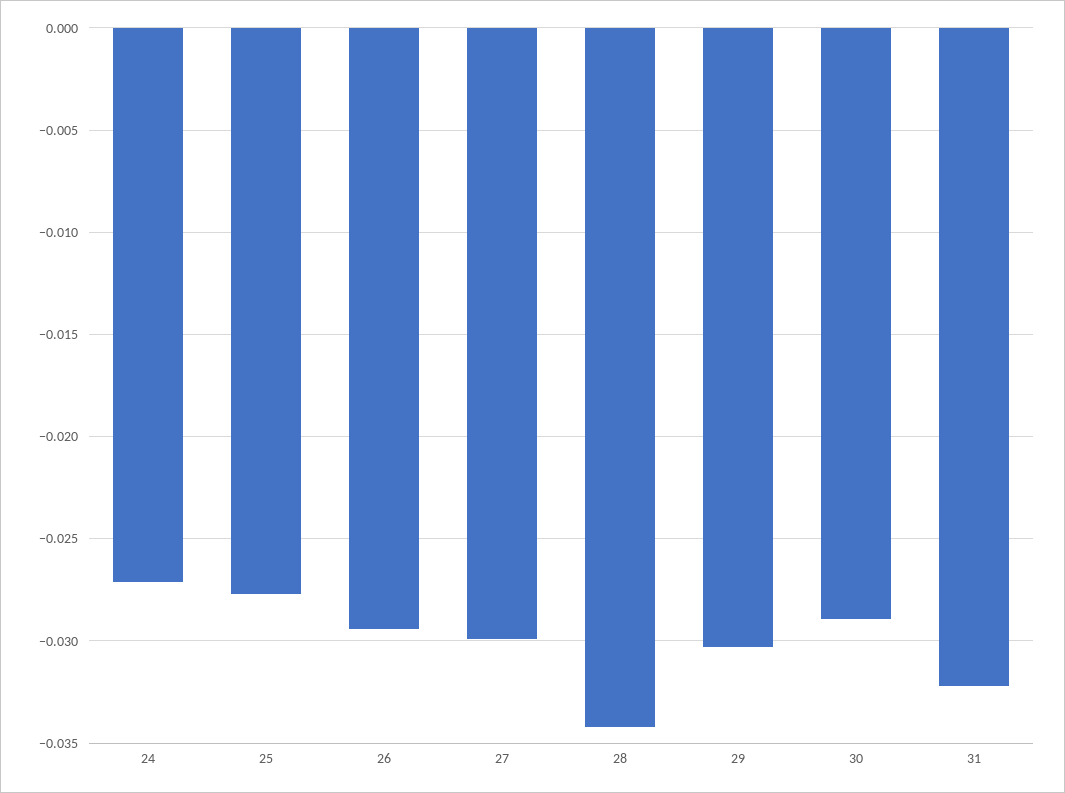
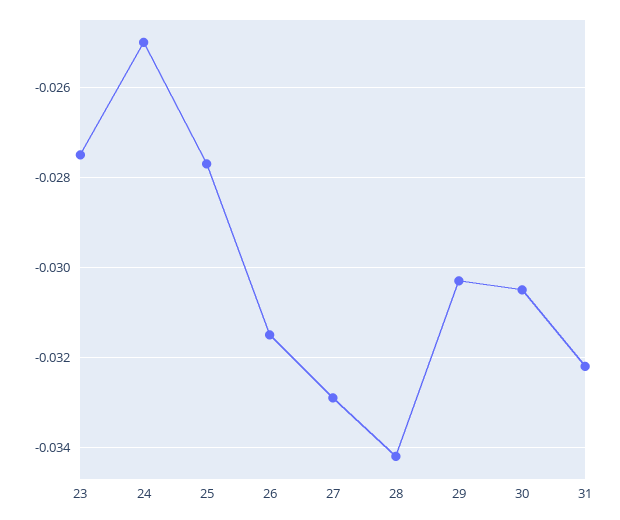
  {
-   "24": -0.027,
+   "24": -0.025,
    "25": -0.0275,
-   "26": -0.0295,
+   "26": -0.0315,
-   "27": -0.03,
+   "27": -0.033,
    "28": -0.034,
    "29": -0.0305,
-   "30": -0.029,
+   "30": -0.0305,
-   "31": -0.032
+   "31": -0.032,
+   "23": -0.0275
  }

